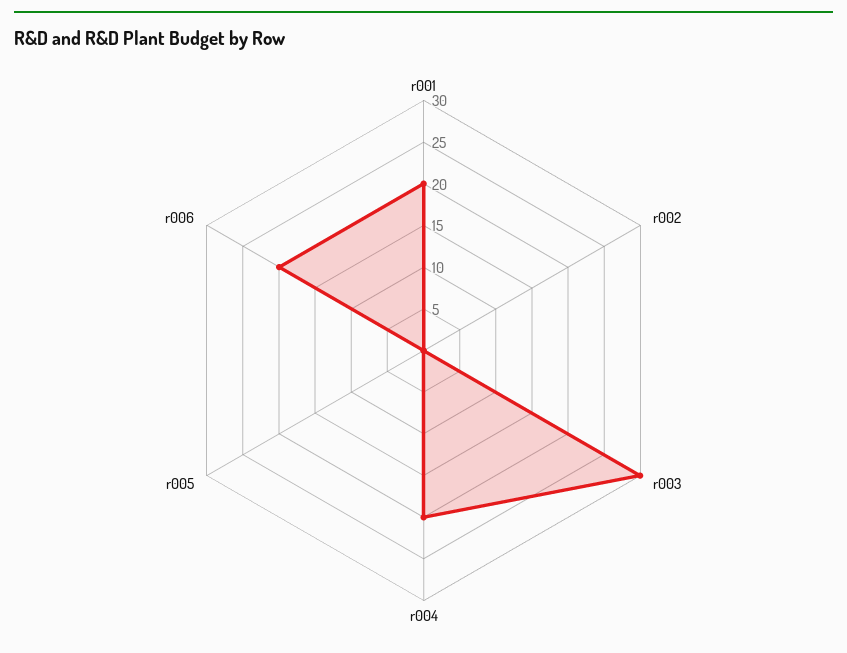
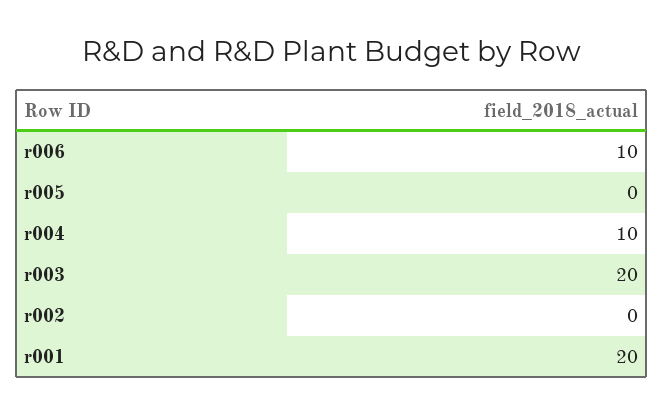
  {
    "r001": 20,
    "r002": 0,
-   "r003": 30,
+   "r003": 20,
-   "r004": 20,
+   "r004": 10,
    "r005": 0,
-   "r006": 20
+   "r006": 10
  }

